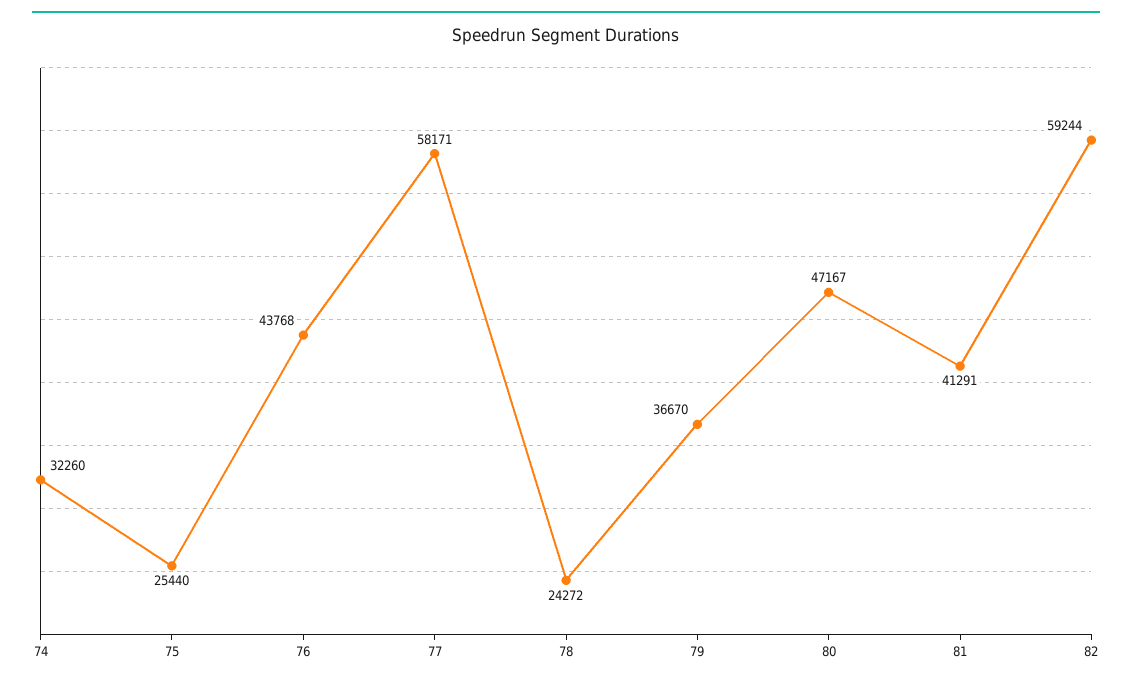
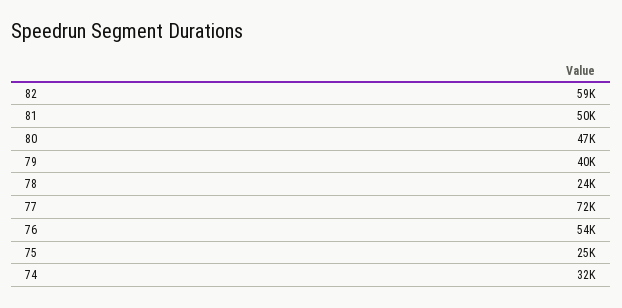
  {
    "74": 32260,
    "75": 25440,
-   "76": 43768,
+   "76": 54000,
-   "77": 58171,
+   "77": 72000,
    "78": 24272,
-   "79": 36670,
+   "79": 40000,
    "80": 47167,
-   "81": 41291,
+   "81": 50000,
    "82": 59244
  }

